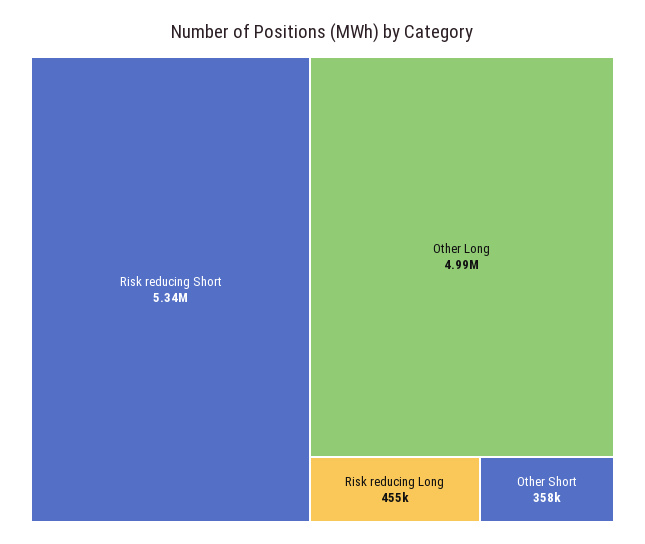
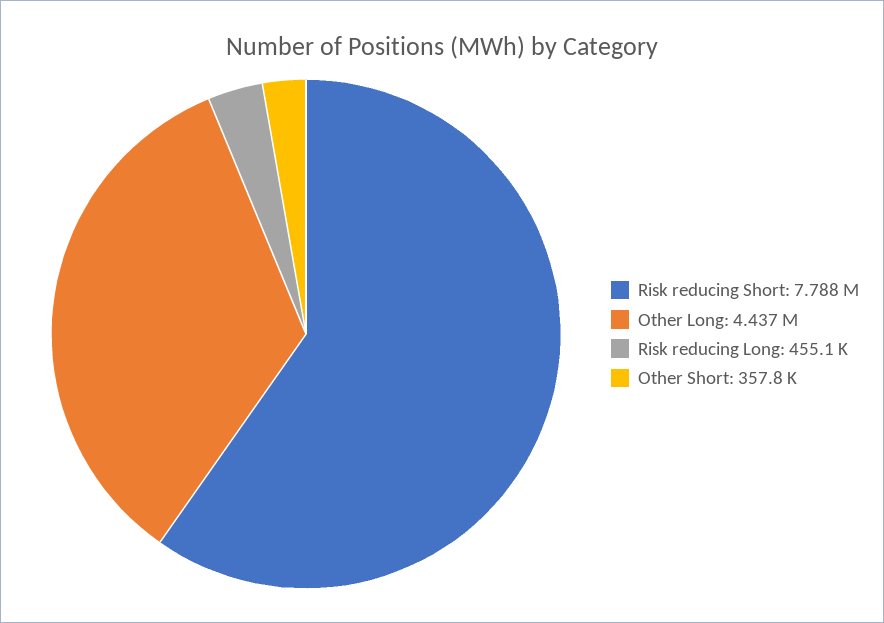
  {
-   "Risk reducing Short": 5340000,
+   "Risk reducing Short": 7788000,
-   "Other Long": 4990000,
+   "Other Long": 4437000,
    "Risk reducing Long": 455100,
    "Other Short": 357800
  }

